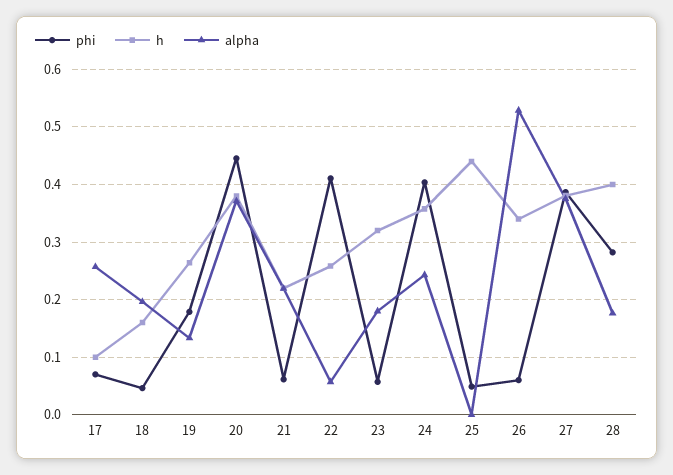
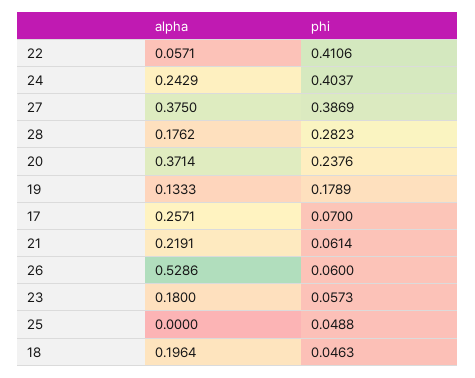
  {
    "phi": {
      "17": 0.07,
      "18": 0.0463,
      "19": 0.1789,
-     "20": 0.44,
+     "20": 0.2376,
      "21": 0.0614,
      "22": 0.4106,
      "23": 0.0573,
      "24": 0.4037,
      "25": 0.0488,
      "26": 0.06,
      "27": 0.3869,
      "28": 0.2823
    },
-   "h": {
-     "17": 0.1,
-     "18": 0.16,
-     "19": 0.26,
-     "20": 0.38,
-     "21": 0.22,
-     "22": 0.26,
-     "23": 0.32,
-     "24": 0.36,
-     "25": 0.44,
-     "26": 0.34,
-     "27": 0.38,
-     "28": 0.4
-   },
    "alpha": {
      "17": 0.2571,
      "18": 0.1964,
      "19": 0.1333,
      "20": 0.3714,
      "21": 0.2191,
      "22": 0.0571,
      "23": 0.18,
      "24": 0.2429,
      "25": 0,
      "26": 0.5286,
      "27": 0.375,
      "28": 0.1762
    }
  }

